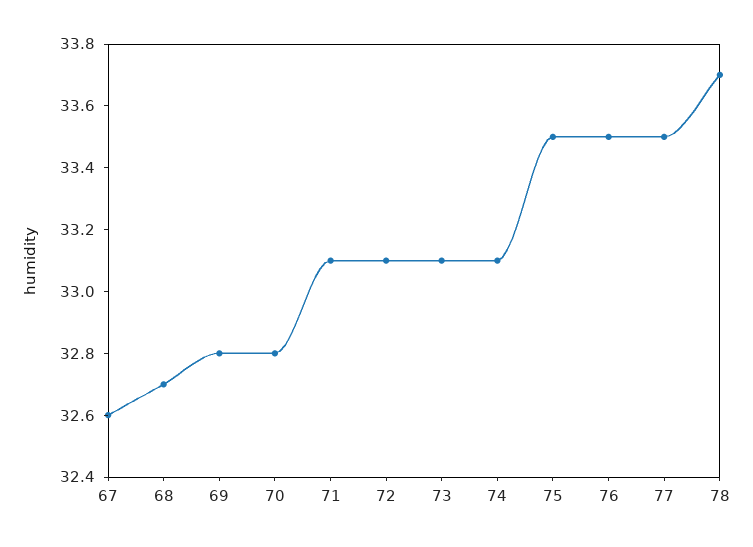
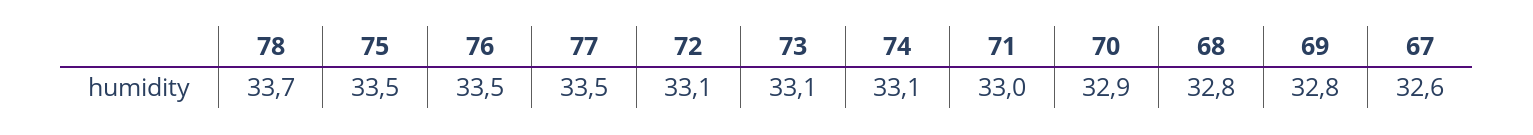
  {
    "67": 32.6,
-   "68": 32.7,
+   "68": 32.8,
    "69": 32.8,
-   "70": 32.8,
+   "70": 32.9,
-   "71": 33.1,
+   "71": 33,
    "72": 33.1,
    "73": 33.1,
    "74": 33.1,
    "75": 33.5,
    "76": 33.5,
    "77": 33.5,
    "78": 33.7
  }

